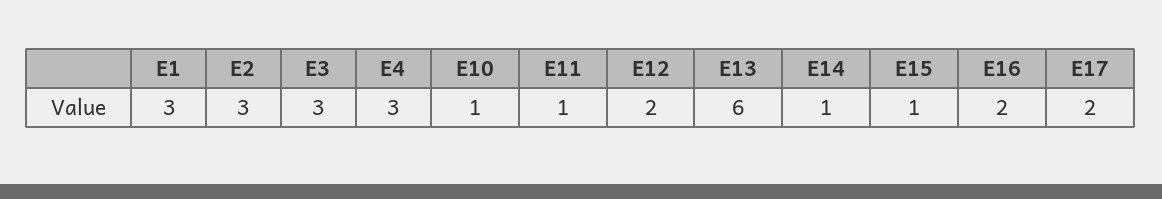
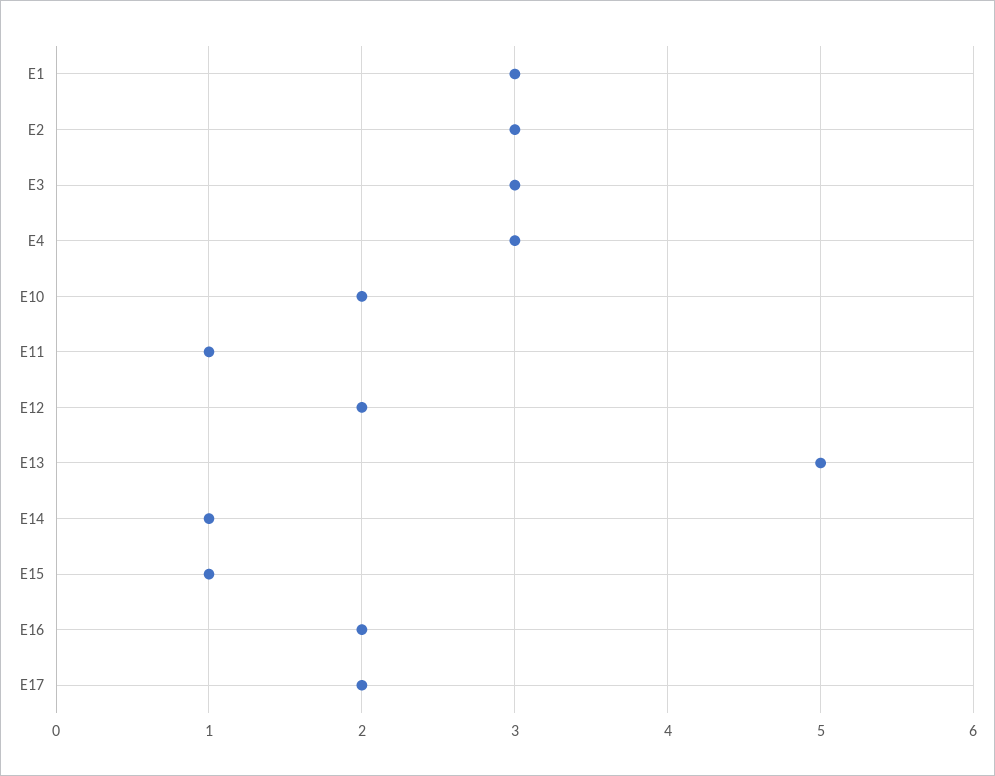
  {
    "E1": 3,
    "E2": 3,
    "E3": 3,
    "E4": 3,
-   "E10": 1,
+   "E10": 2,
    "E11": 1,
    "E12": 2,
-   "E13": 6,
+   "E13": 5,
    "E14": 1,
    "E15": 1,
    "E16": 2,
    "E17": 2
  }

